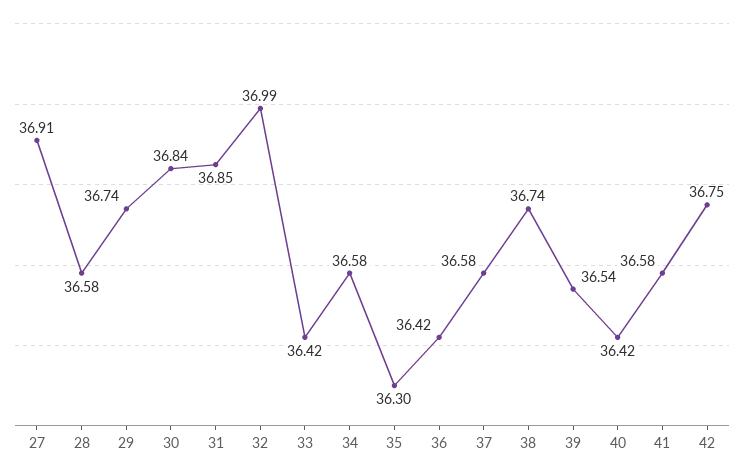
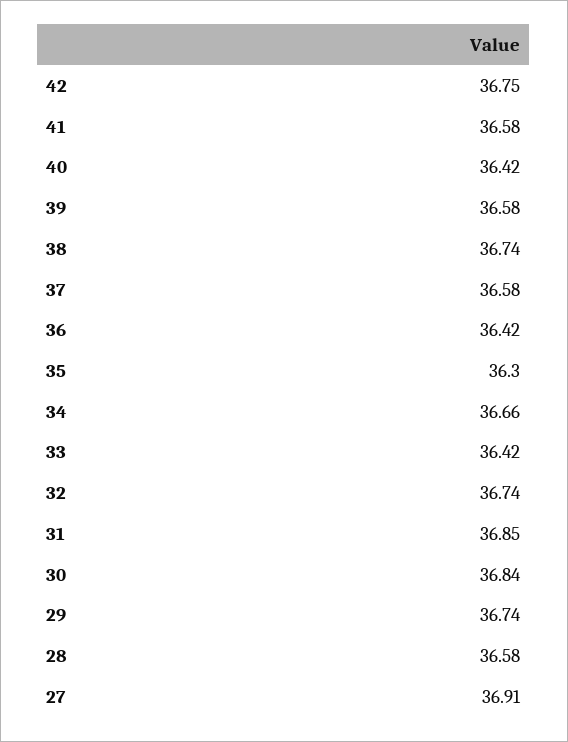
  {
    "27": 36.91,
    "28": 36.58,
    "29": 36.74,
    "30": 36.84,
    "31": 36.85,
-   "32": 36.99,
+   "32": 36.74,
    "33": 36.42,
-   "34": 36.58,
+   "34": 36.66,
    "35": 36.3,
    "36": 36.42,
    "37": 36.58,
    "38": 36.74,
-   "39": 36.54,
+   "39": 36.58,
    "40": 36.42,
    "41": 36.58,
    "42": 36.75
  }

